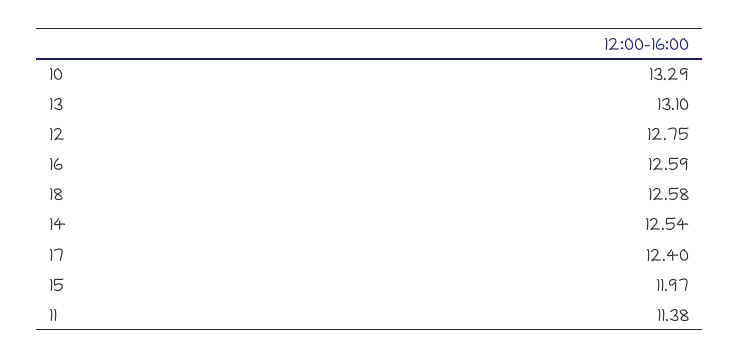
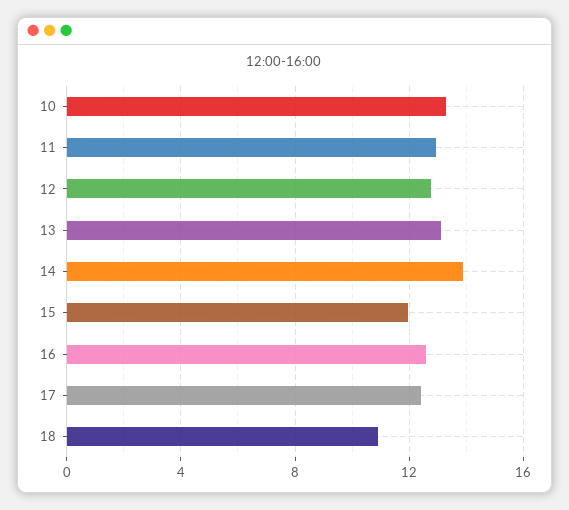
  {
    "10": 13.29,
    "13": 13.1,
    "12": 12.75,
    "16": 12.59,
-   "18": 12.58,
+   "18": 11,
-   "14": 12.54,
+   "14": 14,
    "17": 12.4,
    "15": 11.97,
-   "11": 11.38
+   "11": 13
  }

